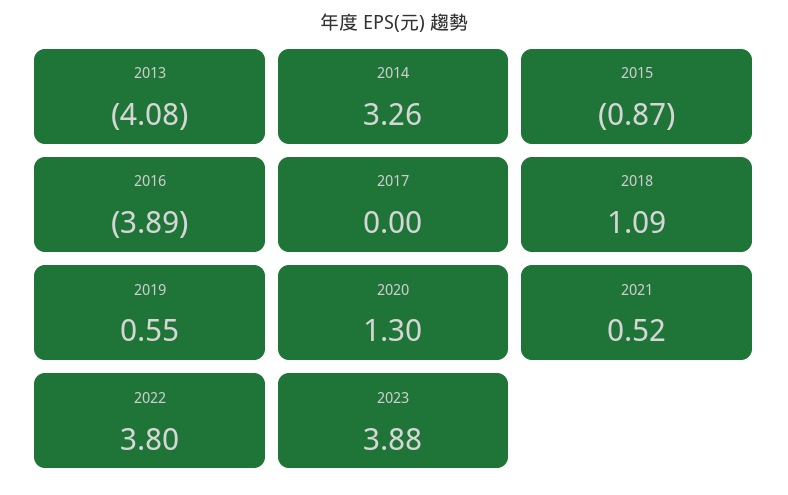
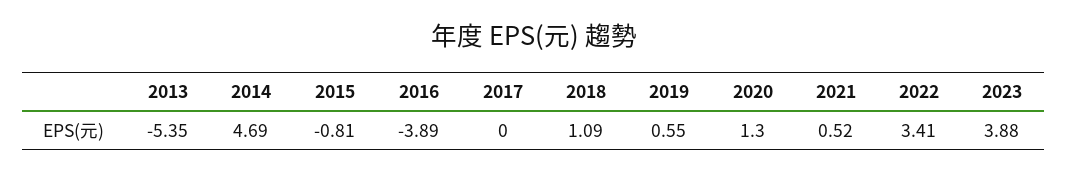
  {
-   "2013": -4.08,
+   "2013": -5.35,
-   "2014": 3.26,
+   "2014": 4.69,
-   "2015": -0.87,
+   "2015": -0.81,
    "2016": -3.89,
    "2017": 0,
    "2018": 1.09,
    "2019": 0.55,
    "2020": 1.3,
    "2021": 0.52,
-   "2022": 3.8,
+   "2022": 3.41,
    "2023": 3.88
  }

